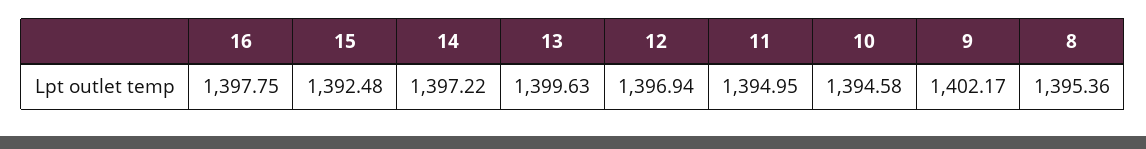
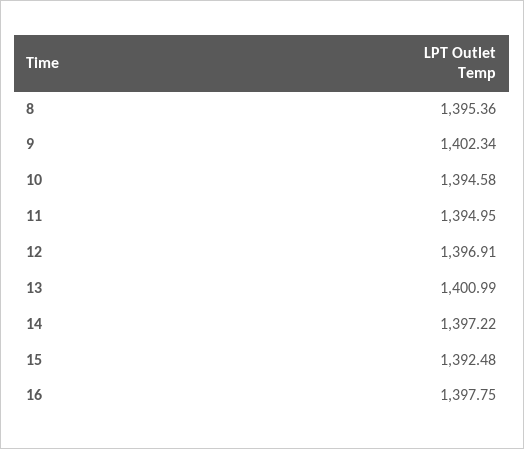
  {
    "16": 1397.75,
    "15": 1392.48,
    "14": 1397.22,
-   "13": 1399.63,
+   "13": 1400.99,
-   "12": 1396.94,
+   "12": 1396.91,
    "11": 1394.95,
    "10": 1394.58,
-   "9": 1402.17,
+   "9": 1402.34,
    "8": 1395.36
  }

